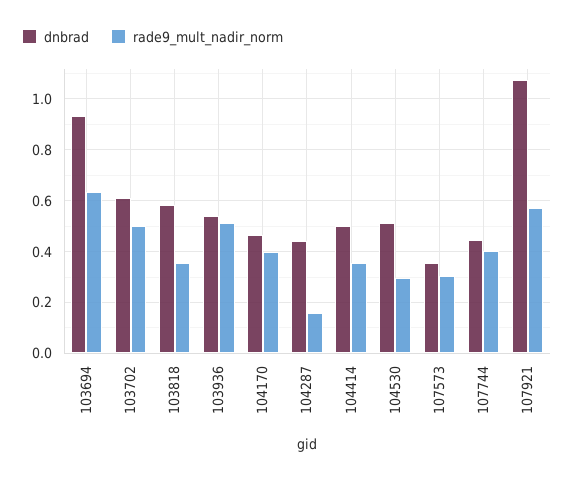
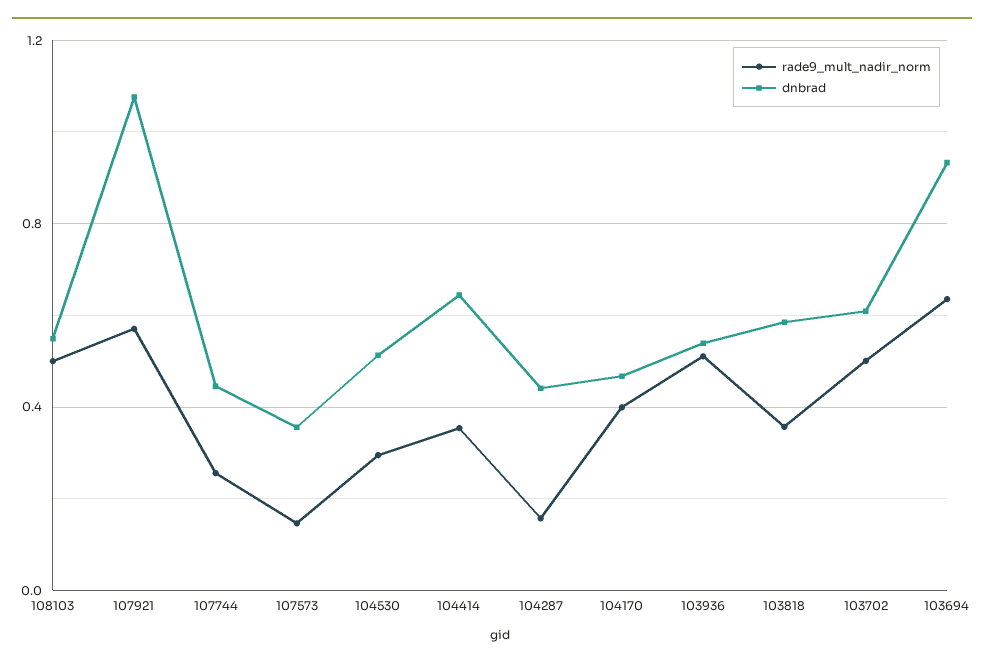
  {
    "dnbrad": {
      "103694": 0.925,
      "103702": 0.6,
      "103818": 0.575,
      "103936": 0.55,
      "104170": 0.475,
      "104287": 0.45,
-     "104414": 0.5,
+     "104414": 0.65,
      "104530": 0.525,
      "107573": 0.35,
      "107744": 0.45,
-     "107921": 1.075
+     "107921": 1.075,
+     "108103": 0.55
    },
    "rade9_mult_nadir_norm": {
      "103694": 0.625,
      "103702": 0.5,
      "103818": 0.35,
      "103936": 0.5,
      "104170": 0.4,
      "104287": 0.15,
      "104414": 0.35,
      "104530": 0.3,
-     "107573": 0.3,
+     "107573": 0.15,
-     "107744": 0.4,
+     "107744": 0.25,
-     "107921": 0.575
+     "107921": 0.575,
+     "108103": 0.5
    }
  }

